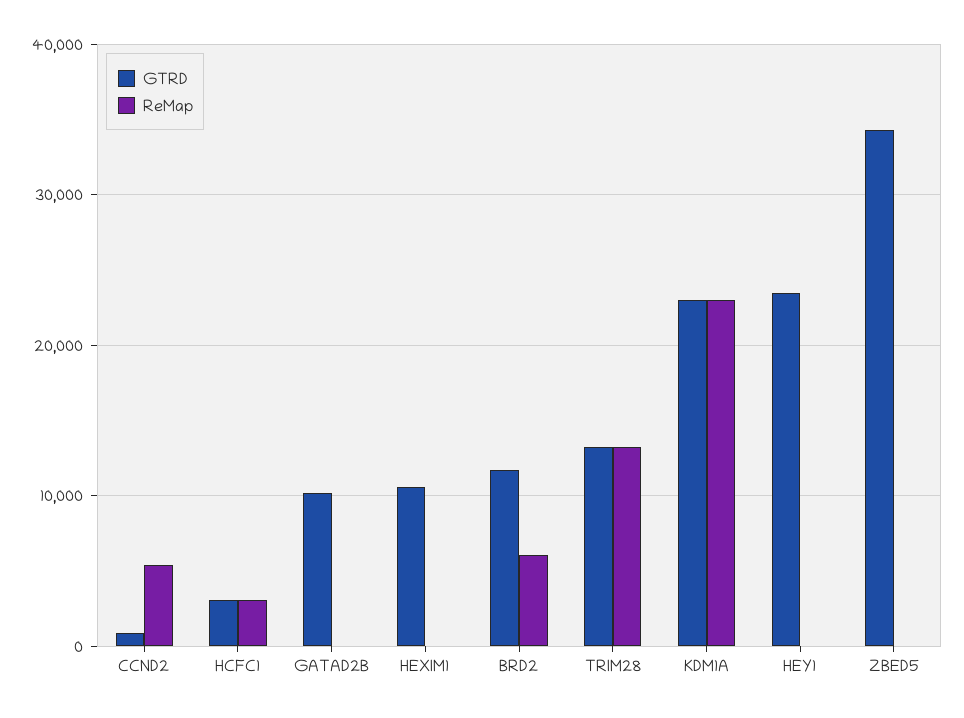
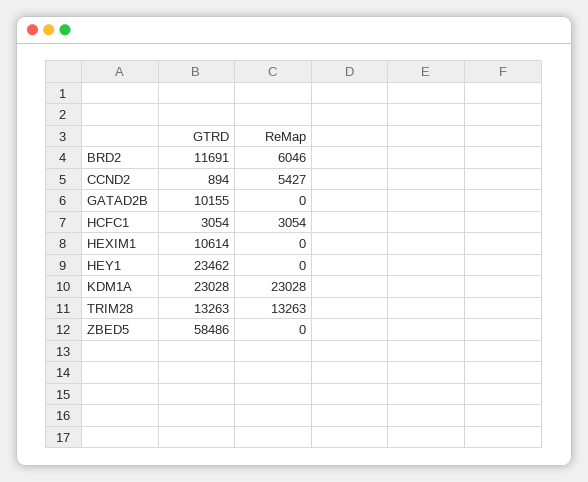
  {
    "GTRD": {
      "CCND2": 894,
      "HCFC1": 3054,
      "GATAD2B": 10155,
      "HEXIM1": 10614,
      "BRD2": 11691,
      "TRIM28": 13263,
      "KDM1A": 23028,
      "HEY1": 23462,
-     "ZBED5": 34000
+     "ZBED5": 58486
    },
    "ReMap": {
      "CCND2": 5427,
      "HCFC1": 3054,
      "GATAD2B": 0,
      "HEXIM1": 0,
      "BRD2": 6046,
      "TRIM28": 13263,
      "KDM1A": 23028,
      "HEY1": 0,
      "ZBED5": 0
    }
  }

